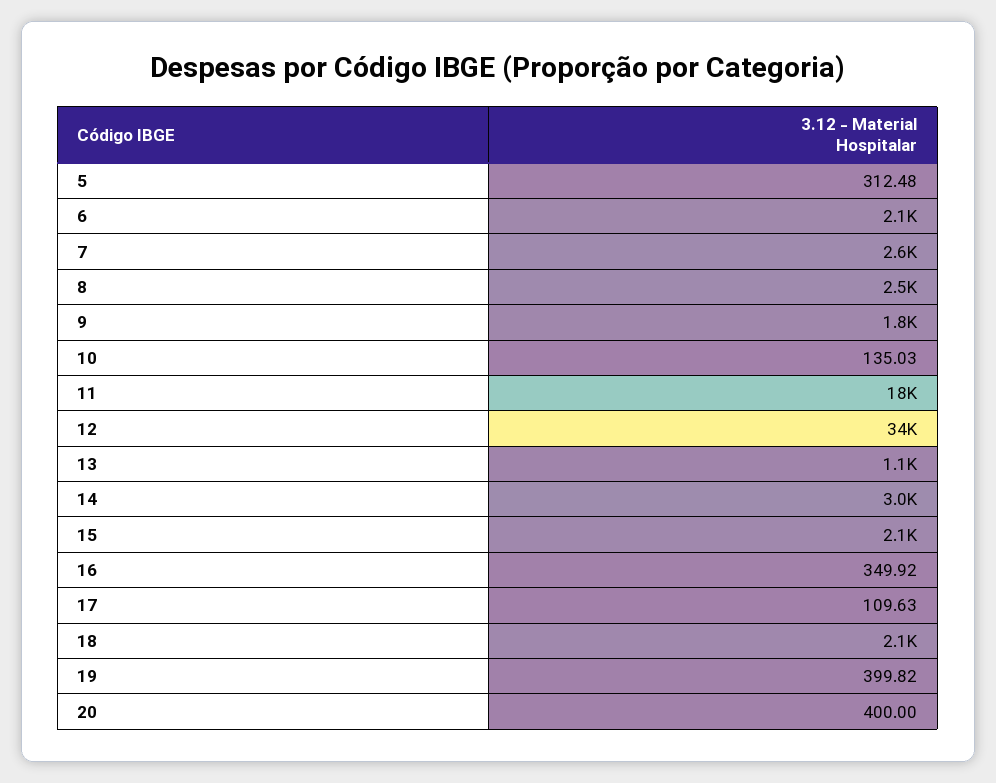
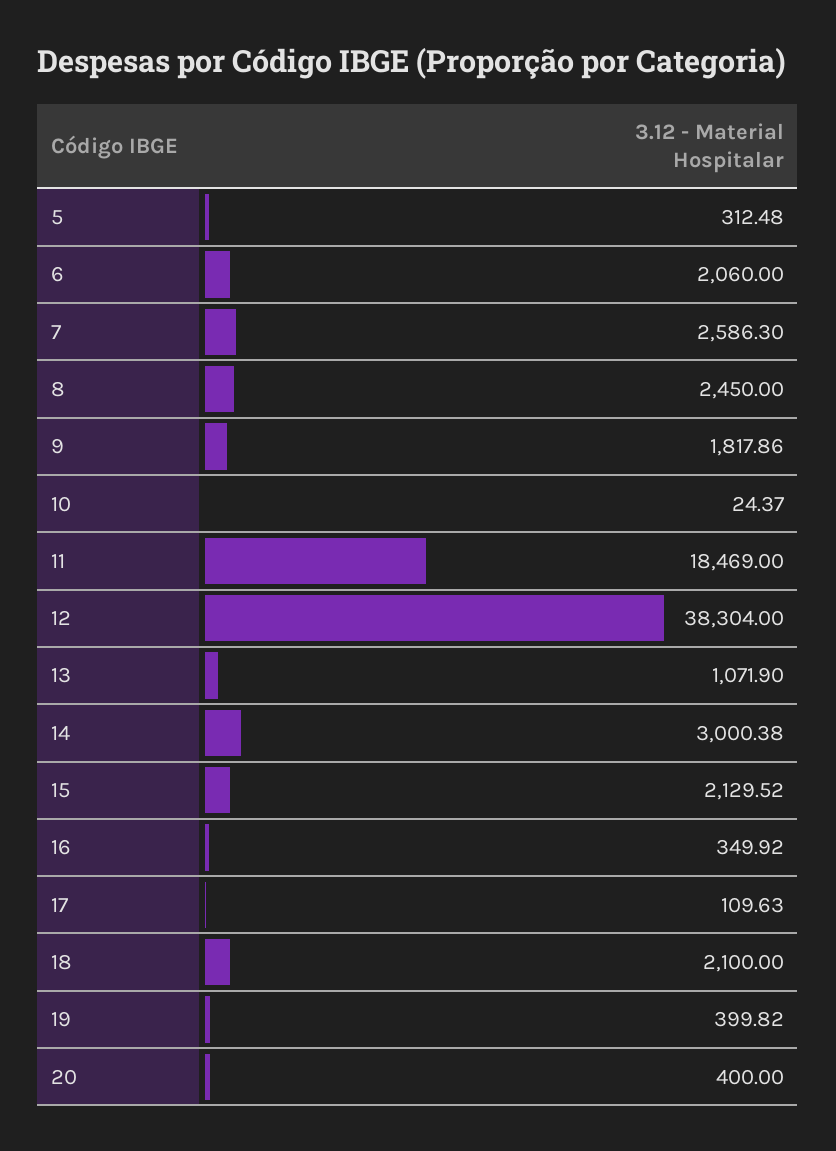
  {
    "5": 312.48,
    "6": 2060,
    "7": 2586.3,
    "8": 2450,
    "9": 1817.86,
-   "10": 135.03,
+   "10": 24.37,
    "11": 18469,
-   "12": 34000,
+   "12": 38304,
    "13": 1071.9,
    "14": 3000.38,
    "15": 2129.52,
    "16": 349.92,
    "17": 109.63,
    "18": 2100,
    "19": 399.82,
    "20": 400
  }

